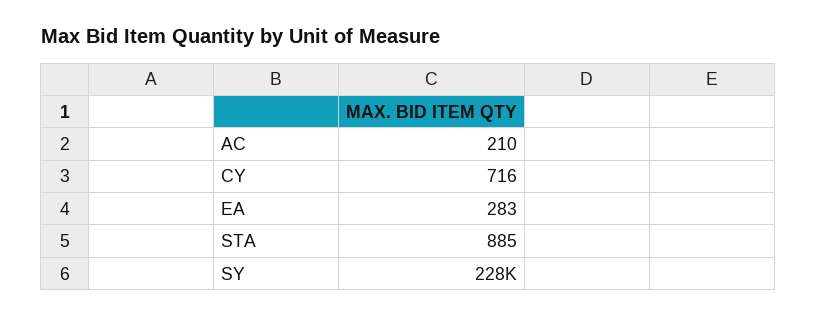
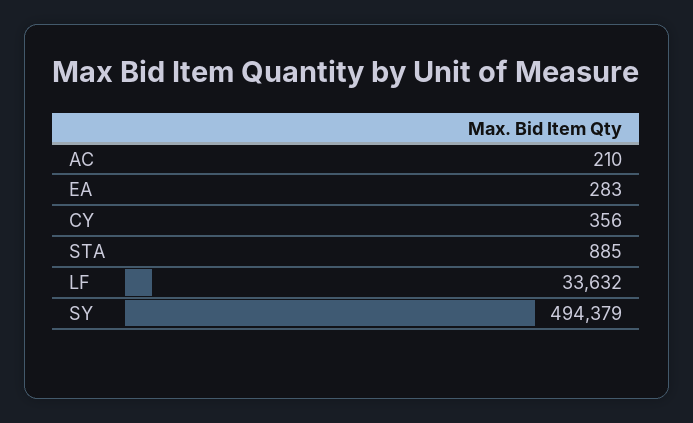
  {
    "AC": 210,
-   "CY": 716,
+   "CY": 356,
    "EA": 283,
    "STA": 885,
-   "SY": 228000
+   "SY": 494379,
+   "LF": 33632
  }

